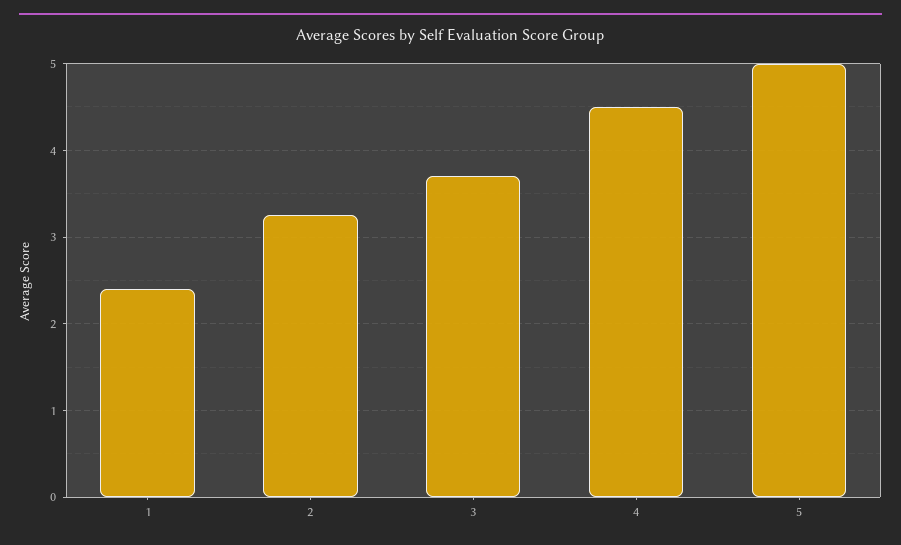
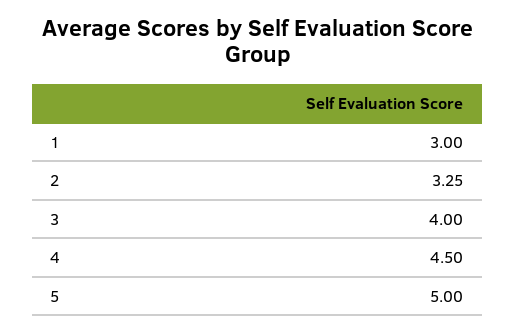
  {
-   "1": 2.4,
+   "1": 3,
    "2": 3.25,
-   "3": 3.7,
+   "3": 4,
    "4": 4.5,
    "5": 5
  }

